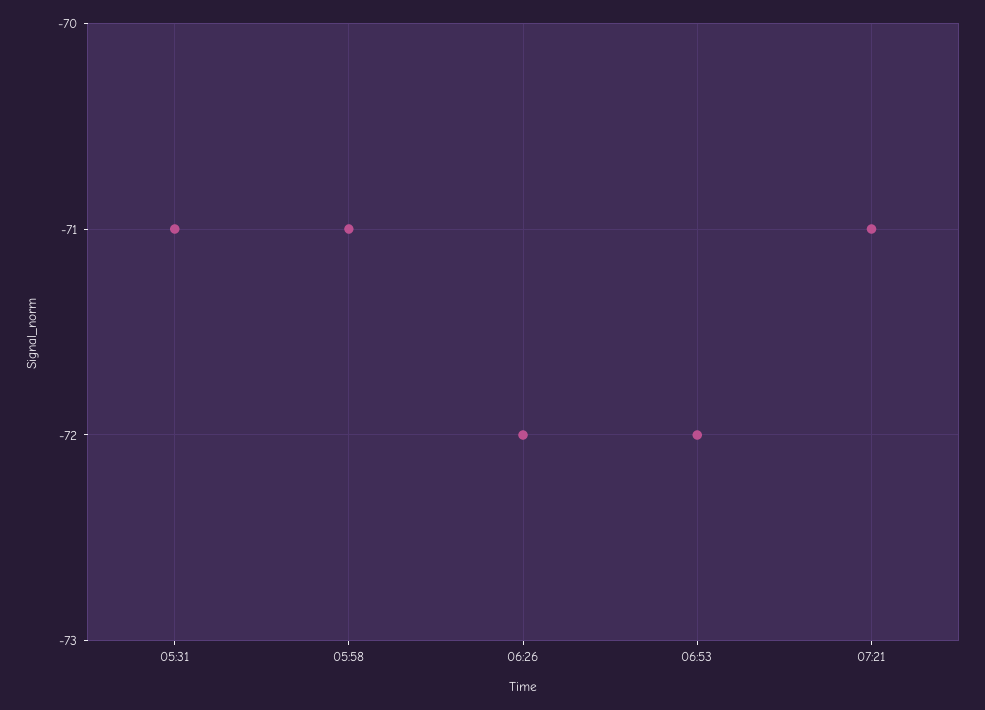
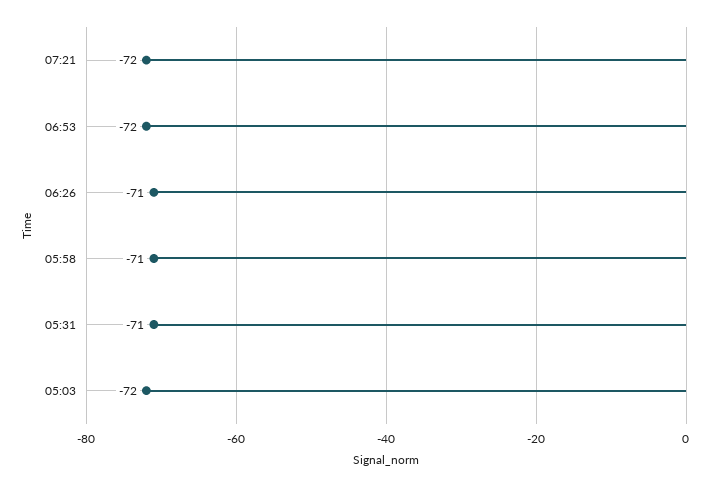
  {
    "05:31": -71,
    "05:58": -71,
-   "06:26": -72,
+   "06:26": -71,
    "06:53": -72,
-   "07:21": -71
+   "07:21": -72,
+   "05:03": -72
  }

